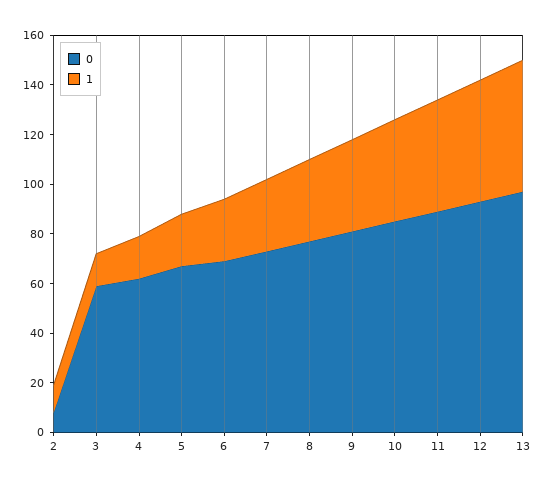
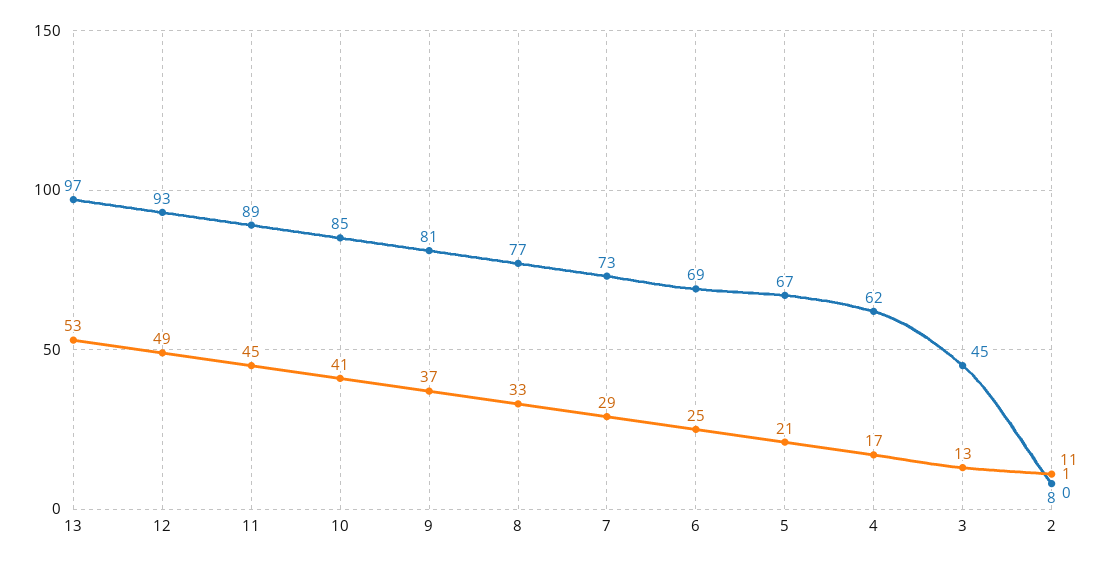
  {
    "0": {
      "2": 8,
-     "3": 60,
+     "3": 45,
      "4": 62,
      "5": 67,
      "6": 69,
      "7": 73,
      "8": 77,
      "9": 81,
      "10": 85,
      "11": 89,
      "12": 93,
      "13": 97
    },
    "1": {
      "2": 11,
      "3": 13,
      "4": 17,
      "5": 21,
      "6": 25,
      "7": 29,
      "8": 33,
      "9": 37,
      "10": 41,
      "11": 45,
      "12": 49,
      "13": 53
    }
  }

